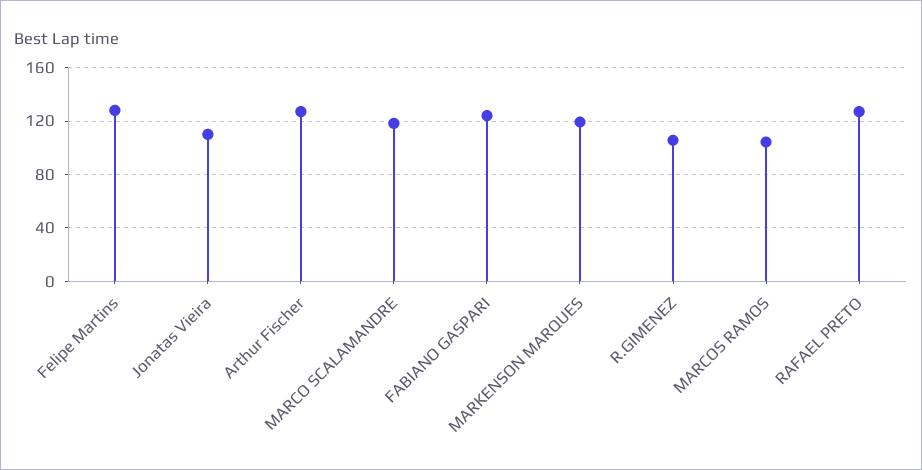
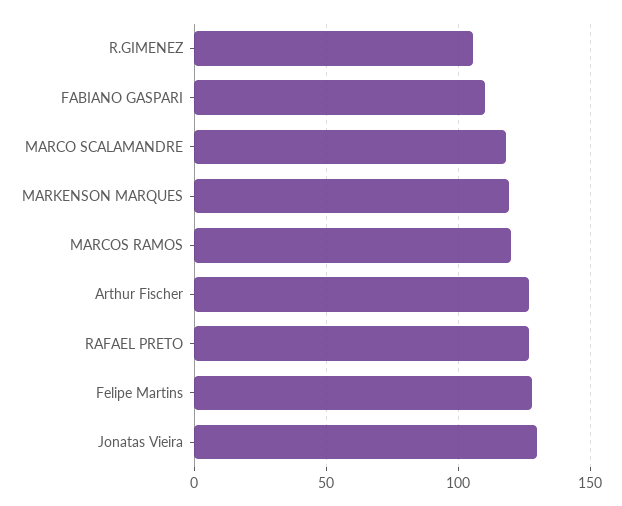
  {
    "Felipe Martins": 130,
-   "Jonatas Vieira": 110,
+   "Jonatas Vieira": 130,
    "Arthur Fischer": 125,
    "MARCO SCALAMANDRE": 120,
-   "FABIANO GASPARI": 125,
+   "FABIANO GASPARI": 110,
    "MARKENSON MARQUES": 120,
    "R.GIMENEZ": 105,
-   "MARCOS RAMOS": 105,
+   "MARCOS RAMOS": 120,
    "RAFAEL PRETO": 125
  }

